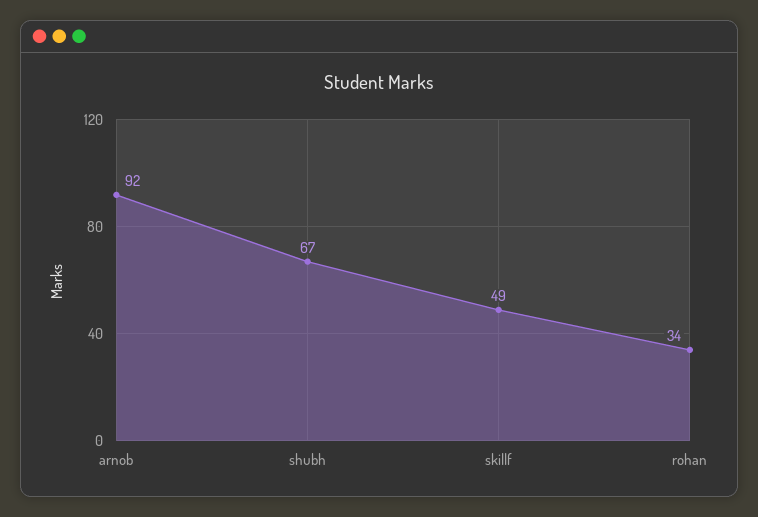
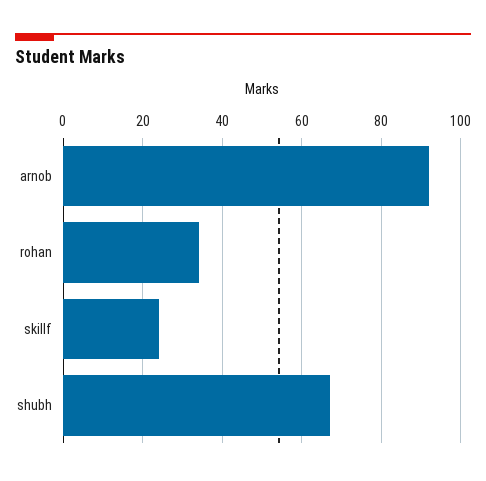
  {
    "arnob": 92,
    "shubh": 67,
-   "skillf": 49,
+   "skillf": 25,
    "rohan": 34
  }

